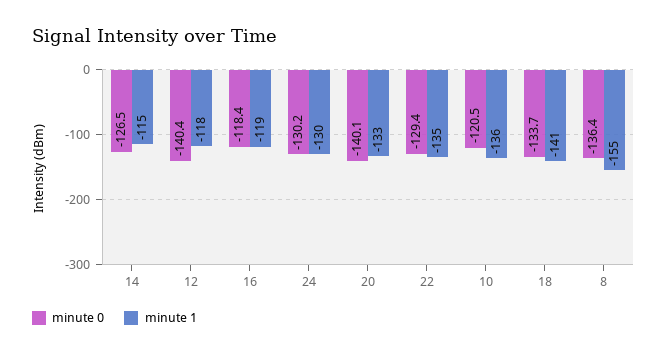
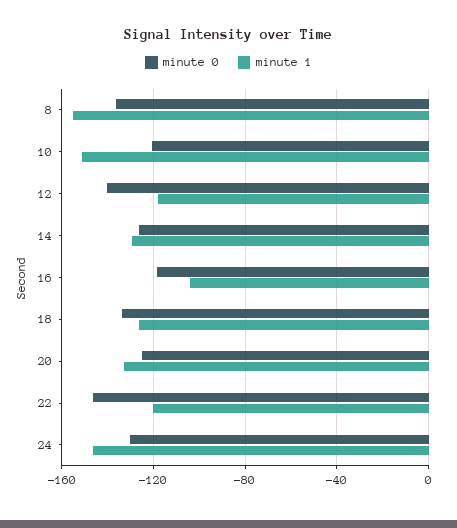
  {
    "minute 0": {
      "14": -126.5,
      "12": -140.4,
      "16": -118.4,
      "24": -130.2,
-     "20": -140.1,
+     "20": -125,
-     "22": -129.4,
+     "22": -145,
      "10": -120.5,
      "18": -133.7,
      "8": -136.4
    },
    "minute 1": {
-     "14": -115,
+     "14": -130,
      "12": -118,
-     "16": -119,
+     "16": -105,
-     "24": -130,
+     "24": -145,
      "20": -133,
-     "22": -135,
+     "22": -120,
-     "10": -136,
+     "10": -150,
-     "18": -141,
+     "18": -125,
      "8": -155
    }
  }

